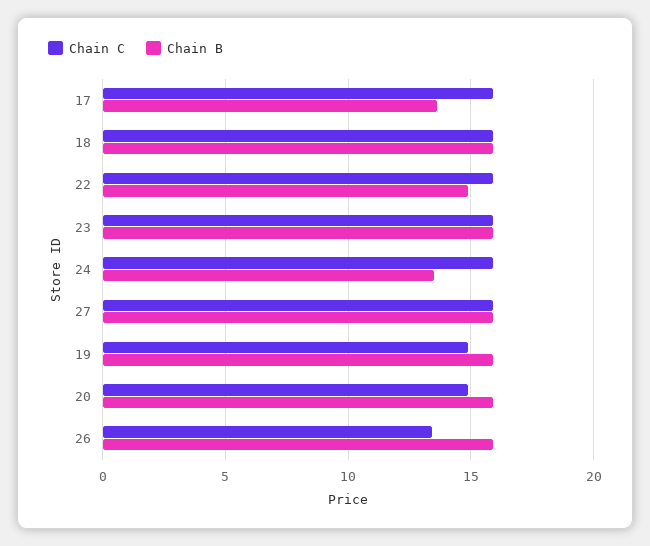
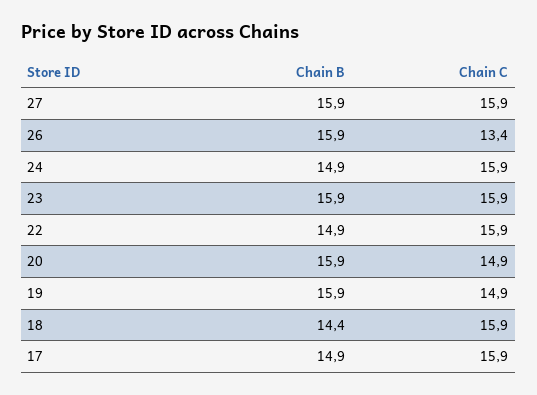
  {
    "Chain C": {
      "17": 15.9,
      "18": 15.9,
      "22": 15.9,
      "23": 15.9,
      "24": 15.9,
      "27": 15.9,
      "19": 14.9,
      "20": 14.9,
      "26": 13.4
    },
    "Chain B": {
-     "17": 13.5,
+     "17": 14.9,
-     "18": 16,
+     "18": 14.4,
      "22": 14.9,
      "23": 15.9,
-     "24": 13.5,
+     "24": 14.9,
      "27": 15.9,
      "19": 15.9,
      "20": 15.9,
      "26": 15.9
    }
  }

